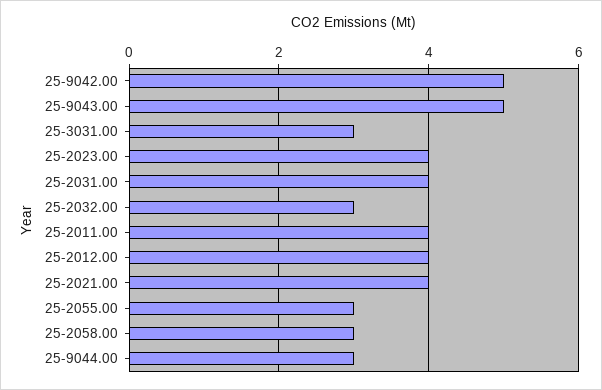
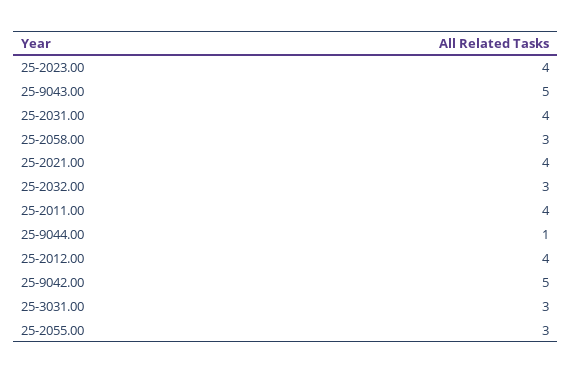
  {
    "25-9042.00": 5,
    "25-9043.00": 5,
    "25-3031.00": 3,
    "25-2023.00": 4,
    "25-2031.00": 4,
    "25-2032.00": 3,
    "25-2011.00": 4,
    "25-2012.00": 4,
    "25-2021.00": 4,
    "25-2055.00": 3,
    "25-2058.00": 3,
-   "25-9044.00": 3
+   "25-9044.00": 1
  }

